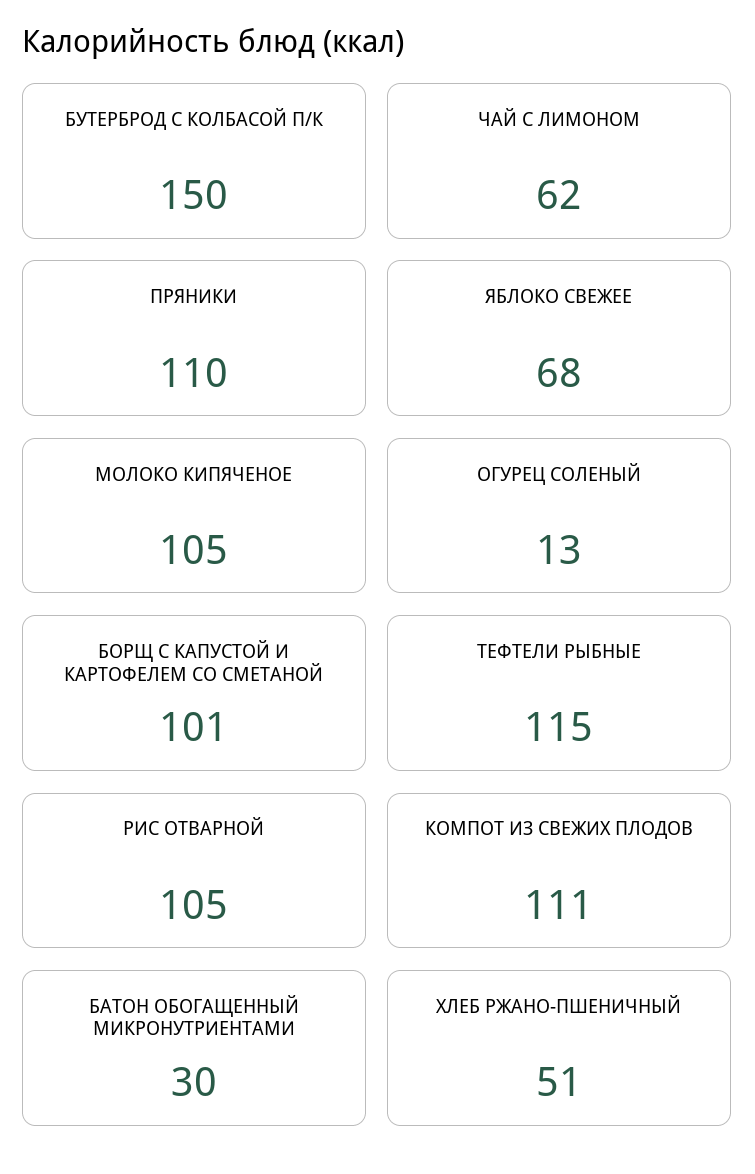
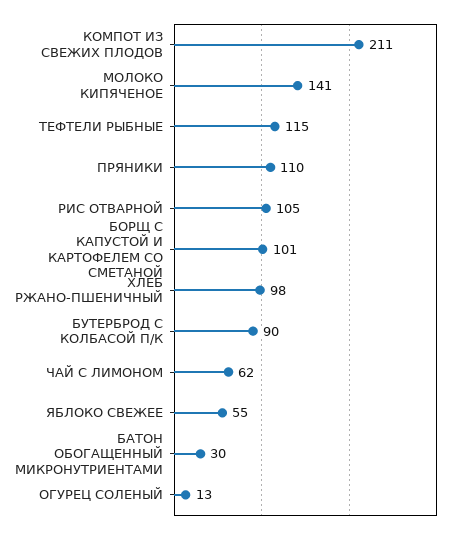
  {
-   "БУТЕРБРОД С КОЛБАСОЙ П/К": 150,
+   "БУТЕРБРОД С КОЛБАСОЙ П/К": 90,
    "ЧАЙ С ЛИМОНОМ": 62,
    "ПРЯНИКИ": 110,
-   "ЯБЛОКО СВЕЖЕЕ": 68,
+   "ЯБЛОКО СВЕЖЕЕ": 55,
-   "МОЛОКО КИПЯЧЕНОЕ": 105,
+   "МОЛОКО КИПЯЧЕНОЕ": 141,
    "ОГУРЕЦ СОЛЕНЫЙ": 13,
    "БОРЩ С КАПУСТОЙ И КАРТОФЕЛЕМ СО СМЕТАНОЙ": 101,
    "ТЕФТЕЛИ РЫБНЫЕ": 115,
    "РИС ОТВАРНОЙ": 105,
-   "КОМПОТ ИЗ СВЕЖИХ ПЛОДОВ": 111,
+   "КОМПОТ ИЗ СВЕЖИХ ПЛОДОВ": 211,
    "БАТОН ОБОГАЩЕННЫЙ МИКРОНУТРИЕНТАМИ": 30,
-   "ХЛЕБ РЖАНО-ПШЕНИЧНЫЙ": 51
+   "ХЛЕБ РЖАНО-ПШЕНИЧНЫЙ": 98
  }

